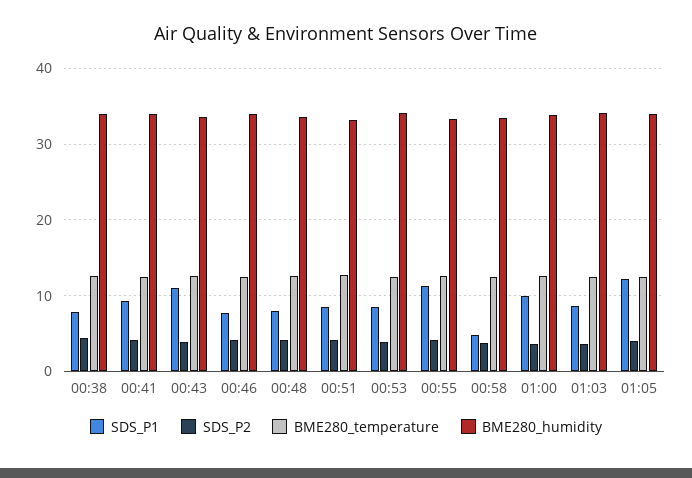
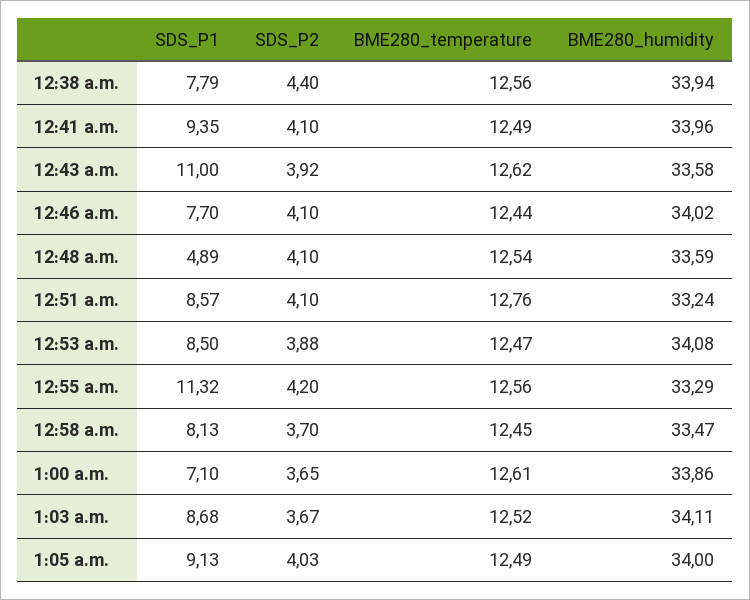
  {
    "SDS_P1": {
      "00:38": 7.79,
      "00:41": 9.35,
      "00:43": 11,
      "00:46": 7.7,
-     "00:48": 8,
+     "00:48": 4.89,
      "00:51": 8.57,
      "00:53": 8.5,
      "00:55": 11.32,
-     "00:58": 5,
+     "00:58": 8.13,
-     "01:00": 10,
+     "01:00": 7.1,
      "01:03": 8.68,
-     "01:05": 12
+     "01:05": 9.13
    },
    "SDS_P2": {
      "00:38": 4.4,
      "00:41": 4.1,
      "00:43": 3.92,
      "00:46": 4.1,
      "00:48": 4.1,
      "00:51": 4.1,
      "00:53": 3.88,
      "00:55": 4.2,
      "00:58": 3.7,
      "01:00": 3.65,
      "01:03": 3.67,
      "01:05": 4.03
    },
    "BME280_temperature": {
      "00:38": 12.56,
      "00:41": 12.49,
      "00:43": 12.62,
      "00:46": 12.44,
      "00:48": 12.54,
      "00:51": 12.76,
      "00:53": 12.47,
      "00:55": 12.56,
      "00:58": 12.45,
      "01:00": 12.61,
      "01:03": 12.52,
      "01:05": 12.49
    },
    "BME280_humidity": {
      "00:38": 33.94,
      "00:41": 33.96,
      "00:43": 33.58,
      "00:46": 34.02,
      "00:48": 33.59,
      "00:51": 33.24,
      "00:53": 34.08,
      "00:55": 33.29,
      "00:58": 33.47,
      "01:00": 33.86,
      "01:03": 34.11,
      "01:05": 34
    }
  }

